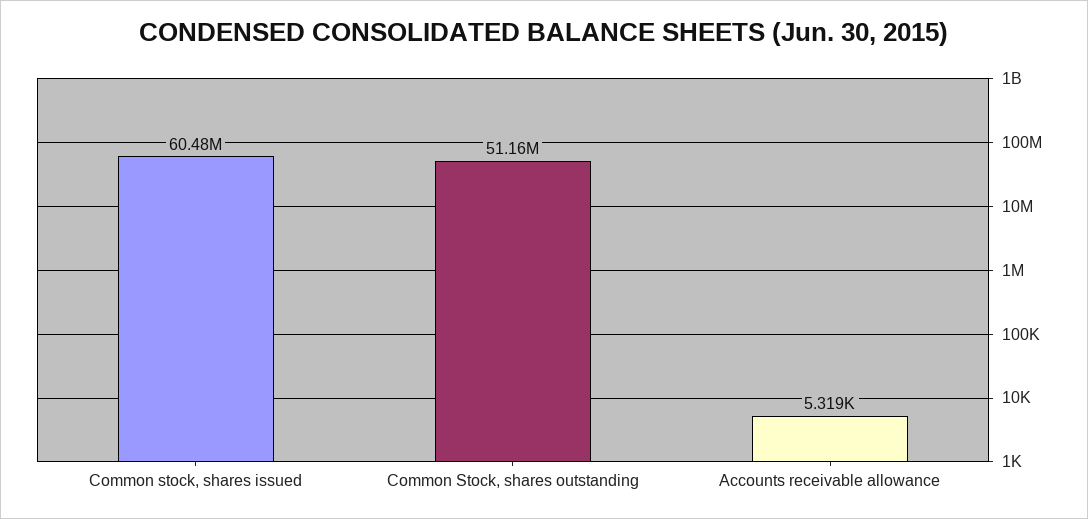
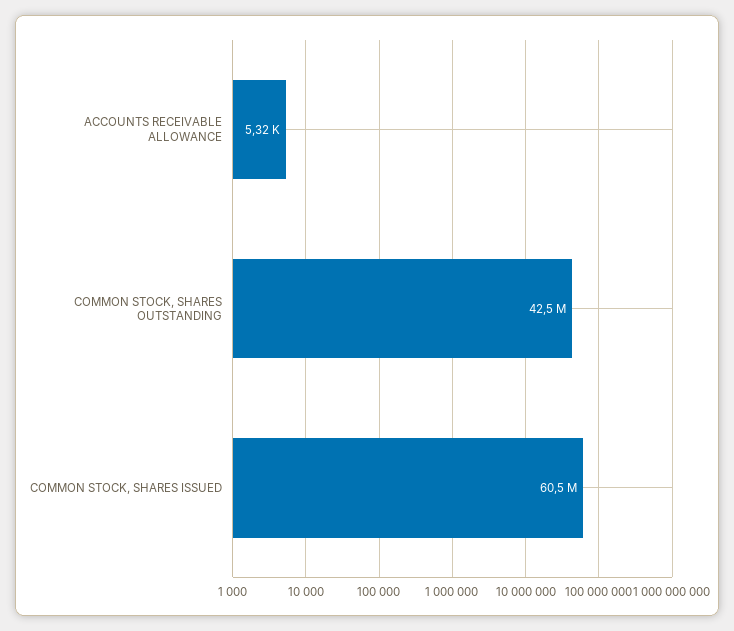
  {
    "Common stock, shares issued": 60480000,
-   "Common Stock, shares outstanding": 51160000,
+   "Common Stock, shares outstanding": 42500000,
    "Accounts receivable allowance": 5319
  }

